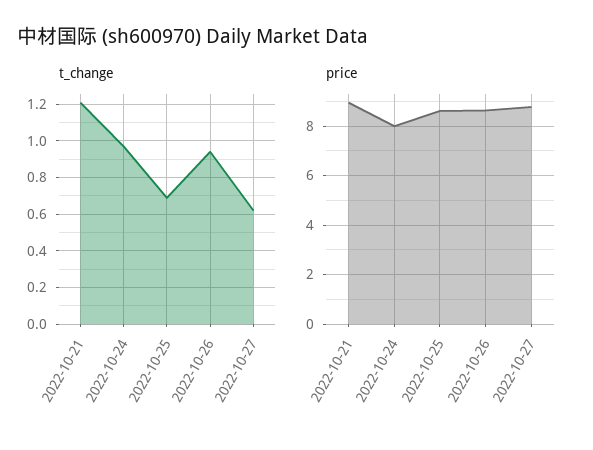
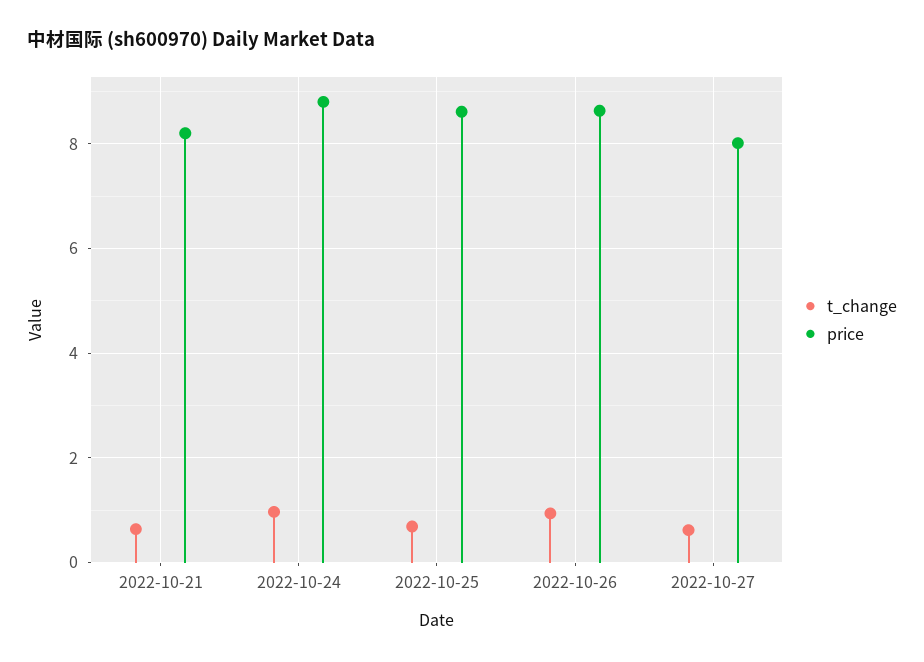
  {
    "t_change": {
-     "2022-10-21": 1.2,
+     "2022-10-21": 0.6,
      "2022-10-24": 0.95,
      "2022-10-25": 0.7,
      "2022-10-26": 0.95,
      "2022-10-27": 0.6
    },
    "price": {
-     "2022-10-21": 9,
+     "2022-10-21": 8.2,
-     "2022-10-24": 8,
+     "2022-10-24": 8.8,
      "2022-10-25": 8.6,
      "2022-10-26": 8.6,
-     "2022-10-27": 8.75
+     "2022-10-27": 8
    }
  }

